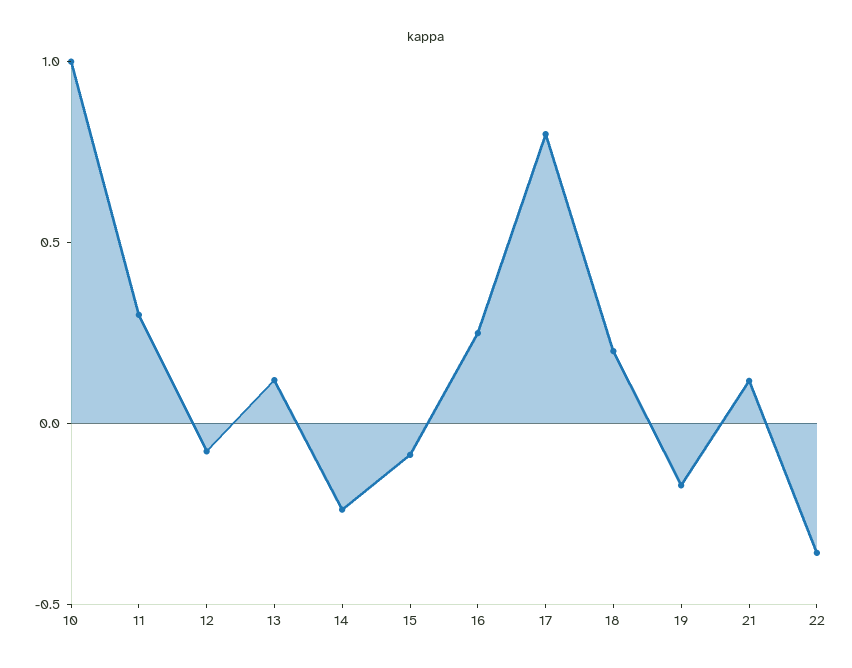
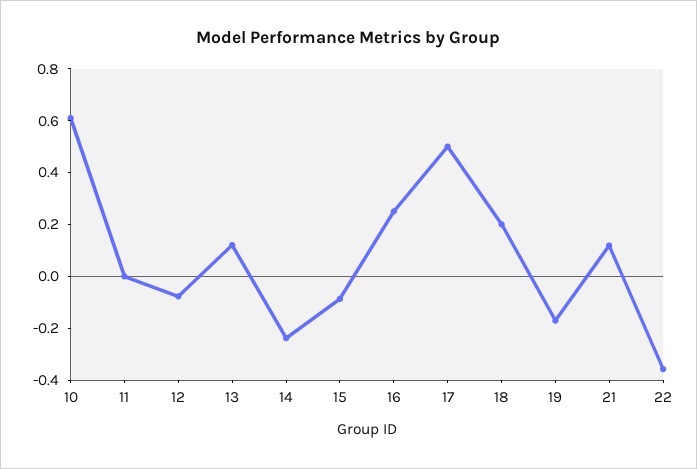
  {
-   "10": 1,
+   "10": 0.6,
-   "11": 0.3,
+   "11": 0,
    "12": -0.1,
    "13": 0.1,
    "14": -0.25,
    "15": -0.1,
    "16": 0.25,
-   "17": 0.8,
+   "17": 0.5,
    "18": 0.2,
    "19": -0.15,
    "21": 0.1,
    "22": -0.35
  }

